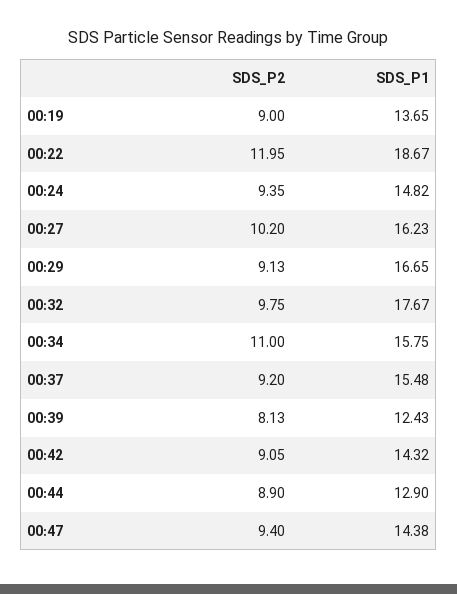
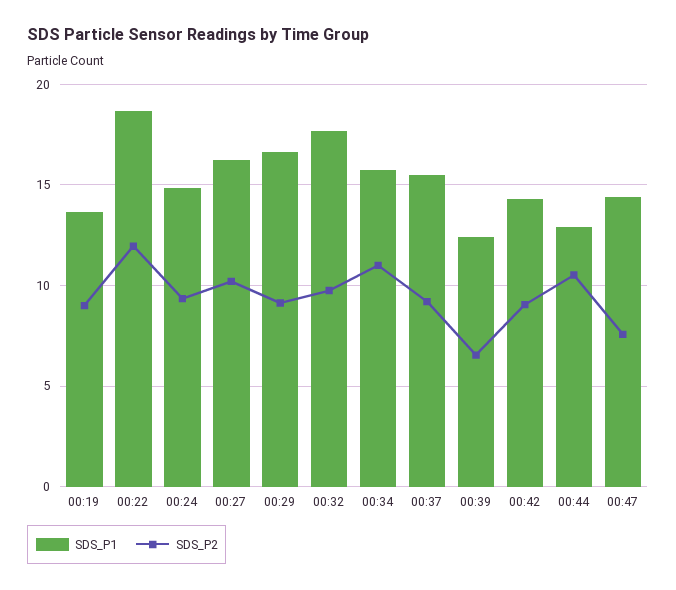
  {
    "SDS_P2": {
      "00:19": 9,
      "00:22": 11.95,
      "00:24": 9.35,
      "00:27": 10.2,
      "00:29": 9.13,
      "00:32": 9.75,
      "00:34": 11,
      "00:37": 9.2,
-     "00:39": 8.13,
+     "00:39": 6.5,
      "00:42": 9.05,
-     "00:44": 8.9,
+     "00:44": 10.5,
-     "00:47": 9.4
+     "00:47": 7.5
    },
    "SDS_P1": {
      "00:19": 13.65,
      "00:22": 18.67,
      "00:24": 14.82,
      "00:27": 16.23,
      "00:29": 16.65,
      "00:32": 17.67,
      "00:34": 15.75,
      "00:37": 15.48,
      "00:39": 12.43,
      "00:42": 14.32,
      "00:44": 12.9,
      "00:47": 14.38
    }
  }

